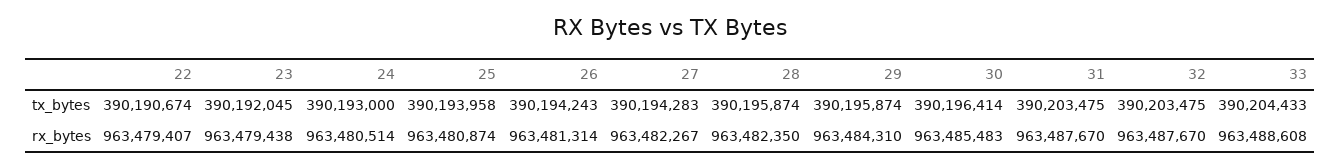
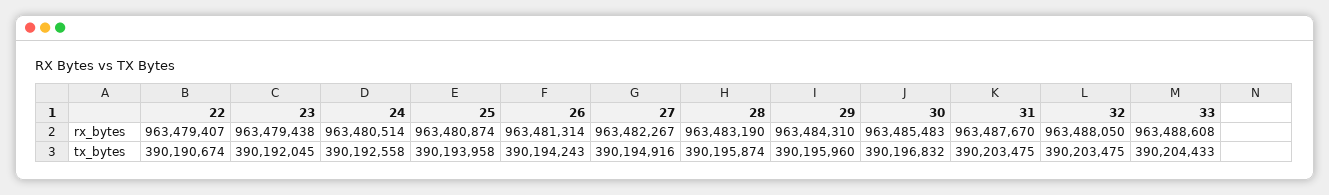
  {
    "22": {
      "tx_bytes": 390190674,
      "rx_bytes": 963479407
    },
    "23": {
      "tx_bytes": 390192045,
      "rx_bytes": 963479438
    },
    "24": {
-     "tx_bytes": 390193000,
+     "tx_bytes": 390192558,
      "rx_bytes": 963480514
    },
    "25": {
      "tx_bytes": 390193958,
      "rx_bytes": 963480874
    },
    "26": {
      "tx_bytes": 390194243,
      "rx_bytes": 963481314
    },
    "27": {
-     "tx_bytes": 390194283,
+     "tx_bytes": 390194916,
      "rx_bytes": 963482267
    },
    "28": {
      "tx_bytes": 390195874,
-     "rx_bytes": 963482350
+     "rx_bytes": 963483190
    },
    "29": {
-     "tx_bytes": 390195874,
+     "tx_bytes": 390195960,
      "rx_bytes": 963484310
    },
    "30": {
-     "tx_bytes": 390196414,
+     "tx_bytes": 390196832,
      "rx_bytes": 963485483
    },
    "31": {
      "tx_bytes": 390203475,
      "rx_bytes": 963487670
    },
    "32": {
      "tx_bytes": 390203475,
-     "rx_bytes": 963487670
+     "rx_bytes": 963488050
    },
    "33": {
      "tx_bytes": 390204433,
      "rx_bytes": 963488608
    }
  }

